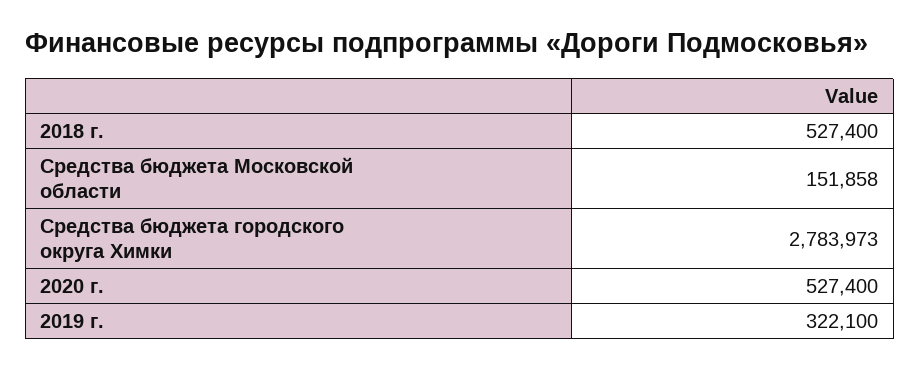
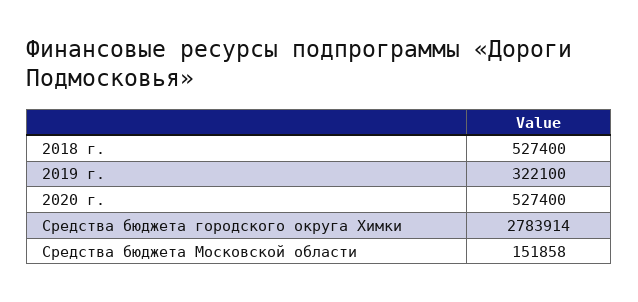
  {
    "2018 г.": 527400,
    "Средства бюджета Московской области": 151858,
-   "Средства бюджета городского округа Химки": 2783973,
+   "Средства бюджета городского округа Химки": 2783914,
    "2020 г.": 527400,
    "2019 г.": 322100
  }

